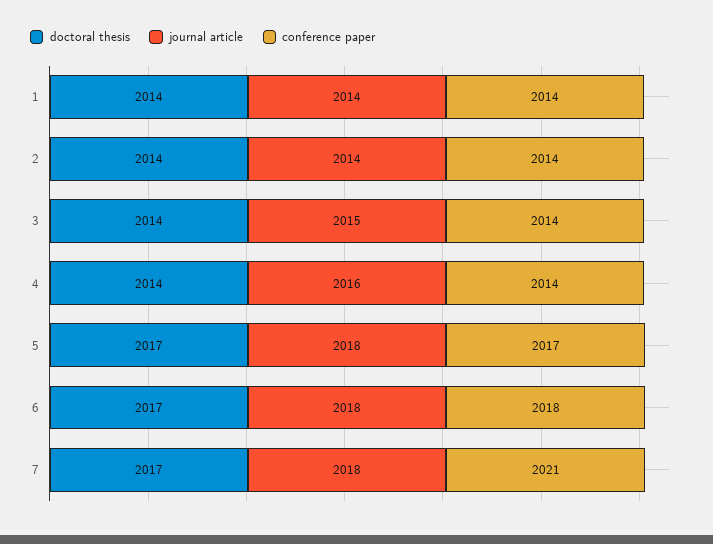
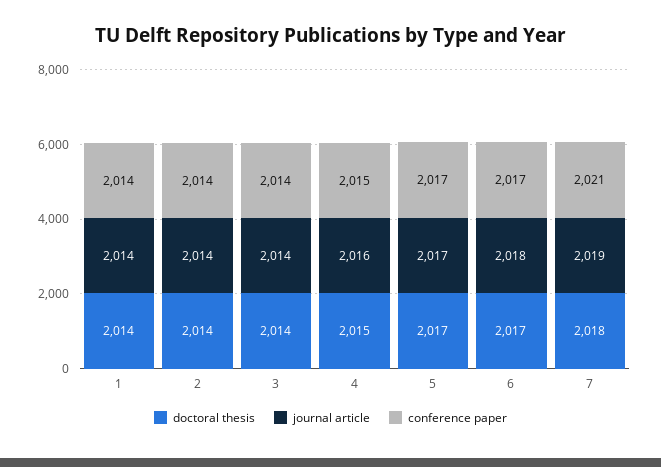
  {
    "doctoral thesis": {
      "1": 2014,
      "2": 2014,
      "3": 2014,
-     "4": 2014,
+     "4": 2015,
      "5": 2017,
      "6": 2017,
-     "7": 2017
+     "7": 2018
    },
    "journal article": {
      "1": 2014,
      "2": 2014,
-     "3": 2015,
+     "3": 2014,
      "4": 2016,
-     "5": 2018,
+     "5": 2017,
      "6": 2018,
-     "7": 2018
+     "7": 2019
    },
    "conference paper": {
      "1": 2014,
      "2": 2014,
      "3": 2014,
-     "4": 2014,
+     "4": 2015,
      "5": 2017,
-     "6": 2018,
+     "6": 2017,
      "7": 2021
    }
  }

